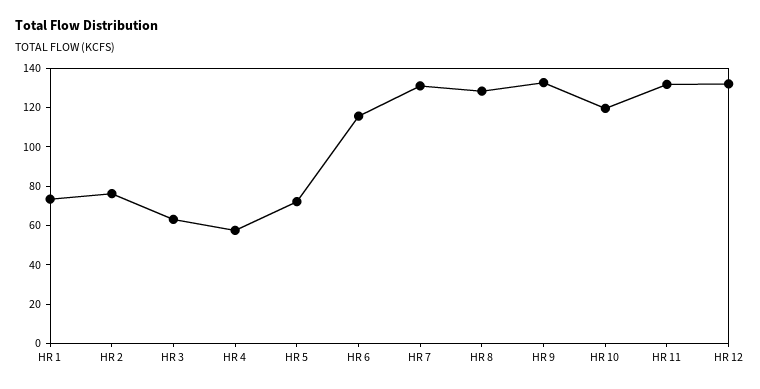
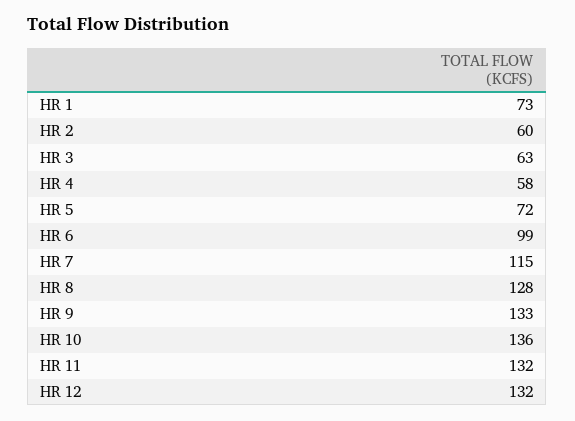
  {
    "HR 1": 73,
-   "HR 2": 75,
+   "HR 2": 60,
    "HR 3": 63,
    "HR 4": 58,
    "HR 5": 72,
-   "HR 6": 115,
+   "HR 6": 99,
-   "HR 7": 130,
+   "HR 7": 115,
    "HR 8": 128,
    "HR 9": 133,
-   "HR 10": 120,
+   "HR 10": 136,
    "HR 11": 132,
    "HR 12": 132
  }

